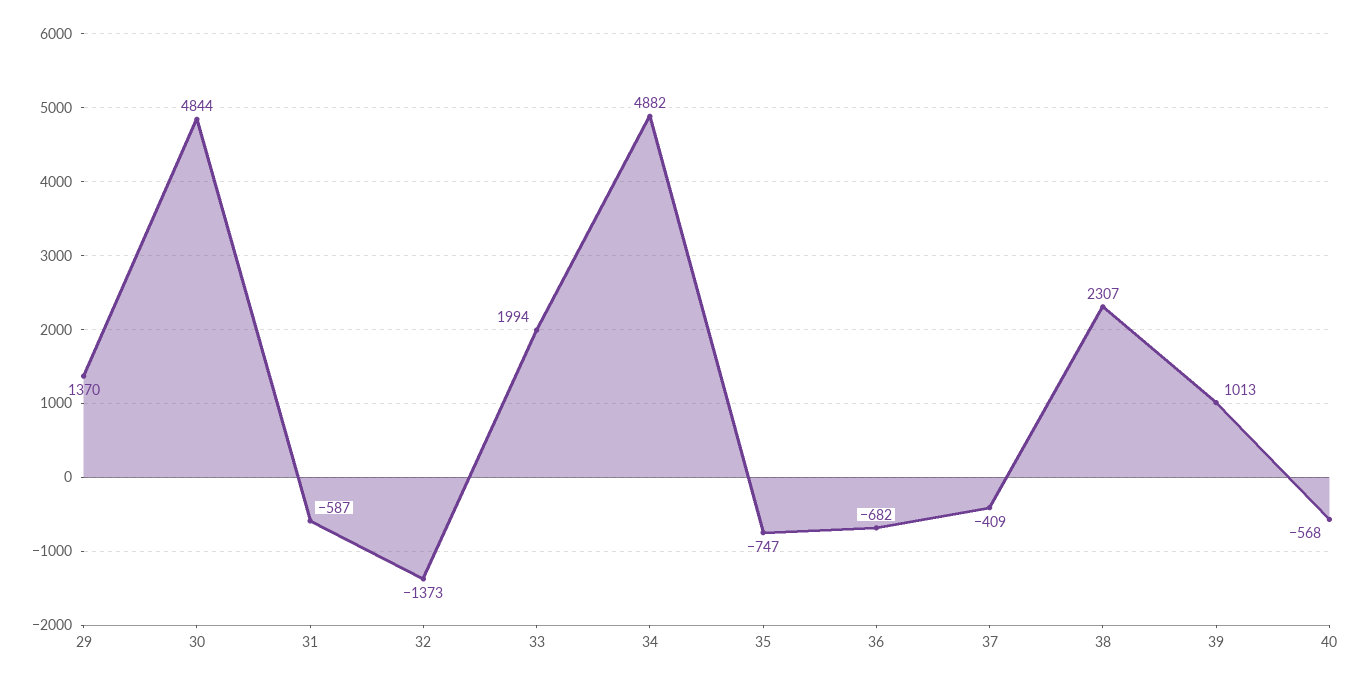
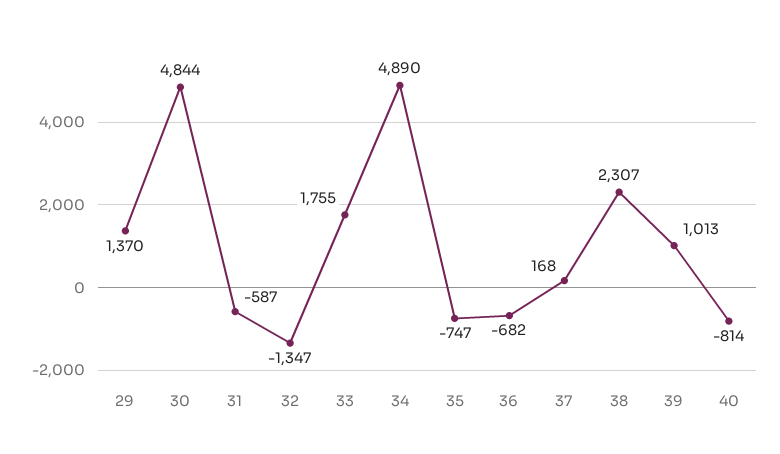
  {
    "29": 1370,
    "30": 4844,
    "31": -587,
-   "32": -1373,
+   "32": -1347,
-   "33": 1994,
+   "33": 1755,
-   "34": 4882,
+   "34": 4890,
    "35": -747,
    "36": -682,
-   "37": -409,
+   "37": 168,
    "38": 2307,
    "39": 1013,
-   "40": -568
+   "40": -814
  }

